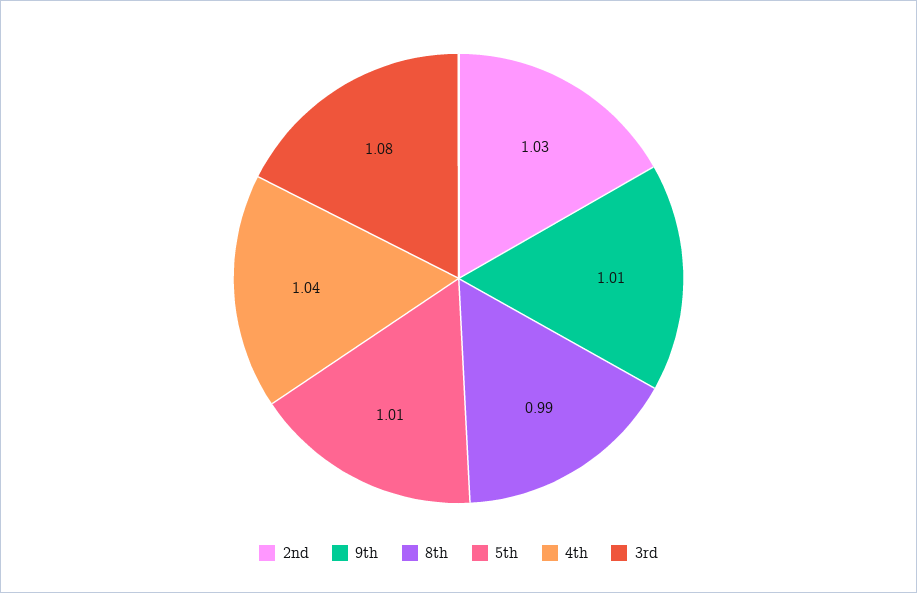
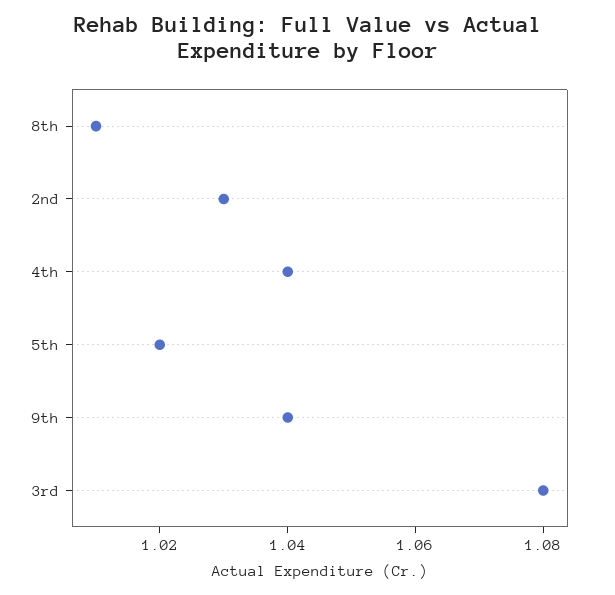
  {
    "2nd": 1.03,
-   "9th": 1.01,
+   "9th": 1.04,
-   "8th": 0.99,
+   "8th": 1.01,
-   "5th": 1.01,
+   "5th": 1.02,
    "4th": 1.04,
    "3rd": 1.08
  }

